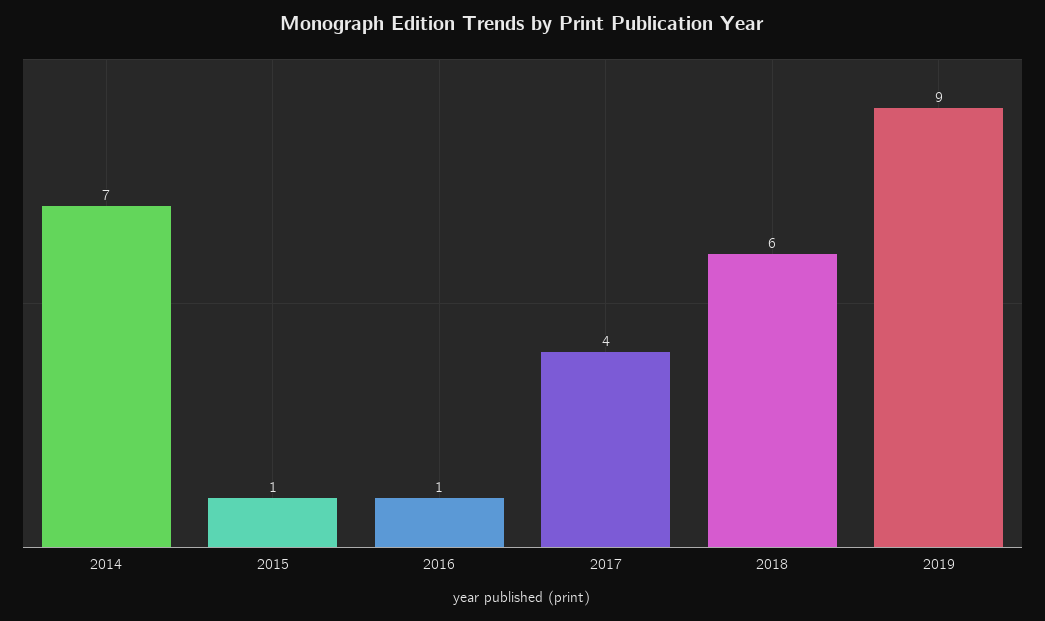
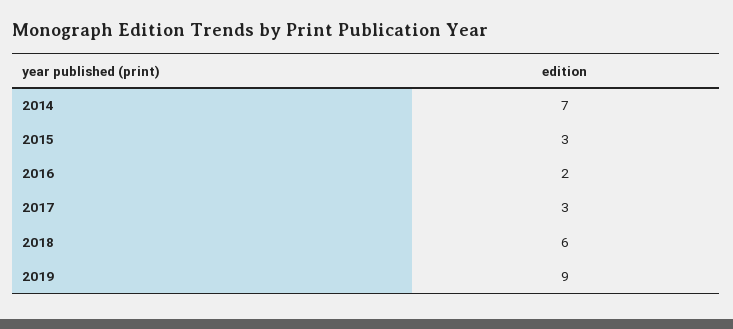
  {
    "2014": 7,
-   "2015": 1,
+   "2015": 3,
-   "2016": 1,
+   "2016": 2,
-   "2017": 4,
+   "2017": 3,
    "2018": 6,
    "2019": 9
  }

